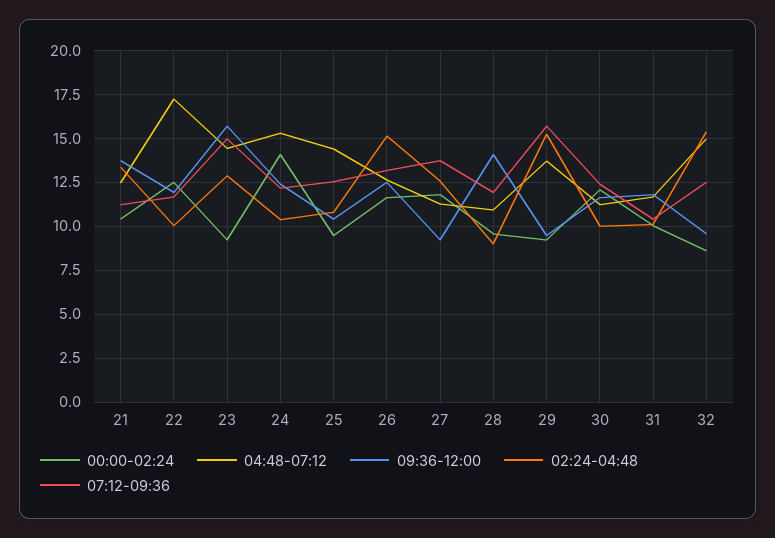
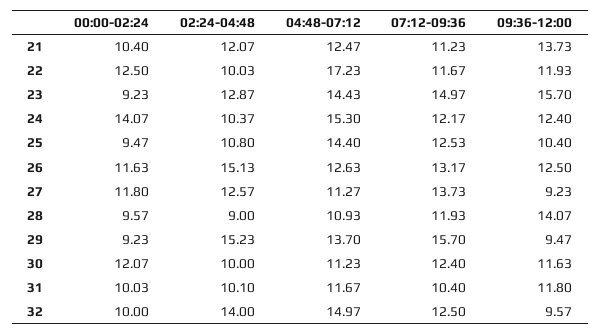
  {
    "00:00-02:24": {
      "21": 10.4,
      "22": 12.5,
      "23": 9.23,
      "24": 14.07,
      "25": 9.47,
      "26": 11.63,
      "27": 11.8,
      "28": 9.57,
      "29": 9.23,
      "30": 12.07,
      "31": 10.03,
-     "32": 8.5
+     "32": 10
    },
    "04:48-07:12": {
      "21": 12.47,
      "22": 17.23,
      "23": 14.43,
      "24": 15.3,
      "25": 14.4,
      "26": 12.63,
      "27": 11.27,
      "28": 10.93,
      "29": 13.7,
      "30": 11.23,
      "31": 11.67,
      "32": 14.97
    },
    "09:36-12:00": {
      "21": 13.73,
      "22": 11.93,
      "23": 15.7,
      "24": 12.4,
      "25": 10.4,
      "26": 12.5,
      "27": 9.23,
      "28": 14.07,
      "29": 9.47,
      "30": 11.63,
      "31": 11.8,
      "32": 9.57
    },
    "02:24-04:48": {
-     "21": 13.5,
+     "21": 12.07,
      "22": 10.03,
      "23": 12.87,
      "24": 10.37,
      "25": 10.8,
      "26": 15.13,
      "27": 12.57,
      "28": 9,
      "29": 15.23,
      "30": 10,
      "31": 10.1,
-     "32": 15.5
+     "32": 14
    },
    "07:12-09:36": {
      "21": 11.23,
      "22": 11.67,
      "23": 14.97,
      "24": 12.17,
      "25": 12.53,
      "26": 13.17,
      "27": 13.73,
      "28": 11.93,
      "29": 15.7,
      "30": 12.4,
      "31": 10.4,
      "32": 12.5
    }
  }

